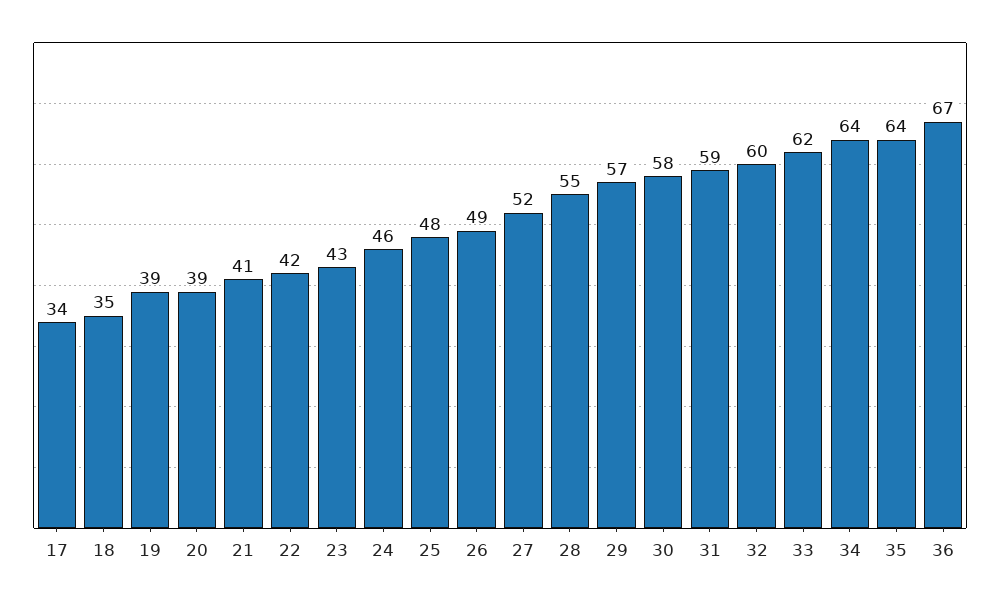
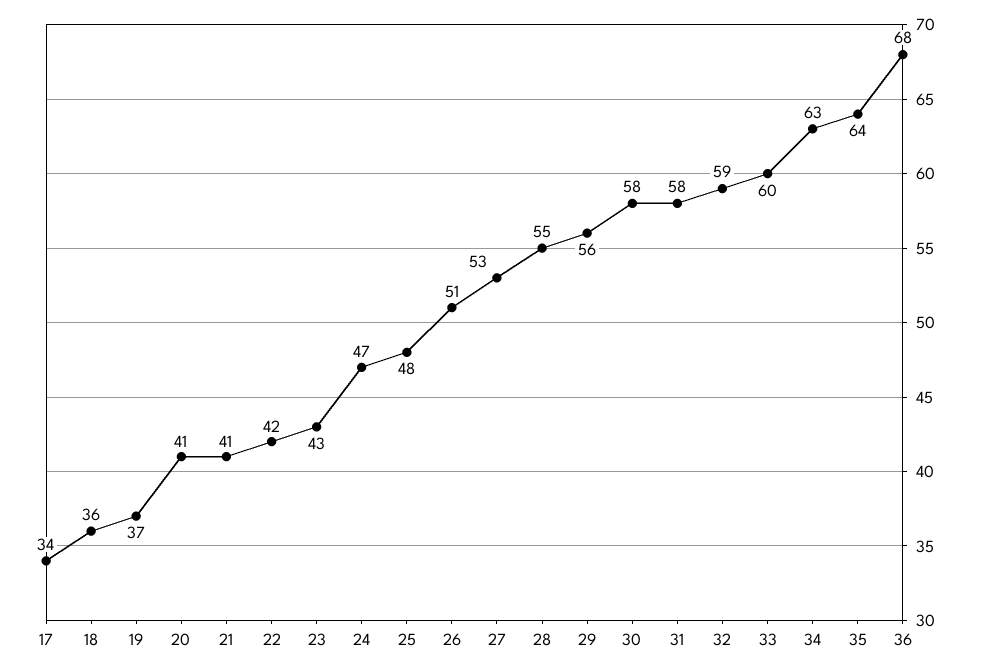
  {
    "17": 34,
-   "18": 35,
+   "18": 36,
-   "19": 39,
+   "19": 37,
-   "20": 39,
+   "20": 41,
    "21": 41,
    "22": 42,
    "23": 43,
-   "24": 46,
+   "24": 47,
    "25": 48,
-   "26": 49,
+   "26": 51,
-   "27": 52,
+   "27": 53,
    "28": 55,
-   "29": 57,
+   "29": 56,
    "30": 58,
-   "31": 59,
+   "31": 58,
-   "32": 60,
+   "32": 59,
-   "33": 62,
+   "33": 60,
-   "34": 64,
+   "34": 63,
    "35": 64,
-   "36": 67
+   "36": 68
  }

